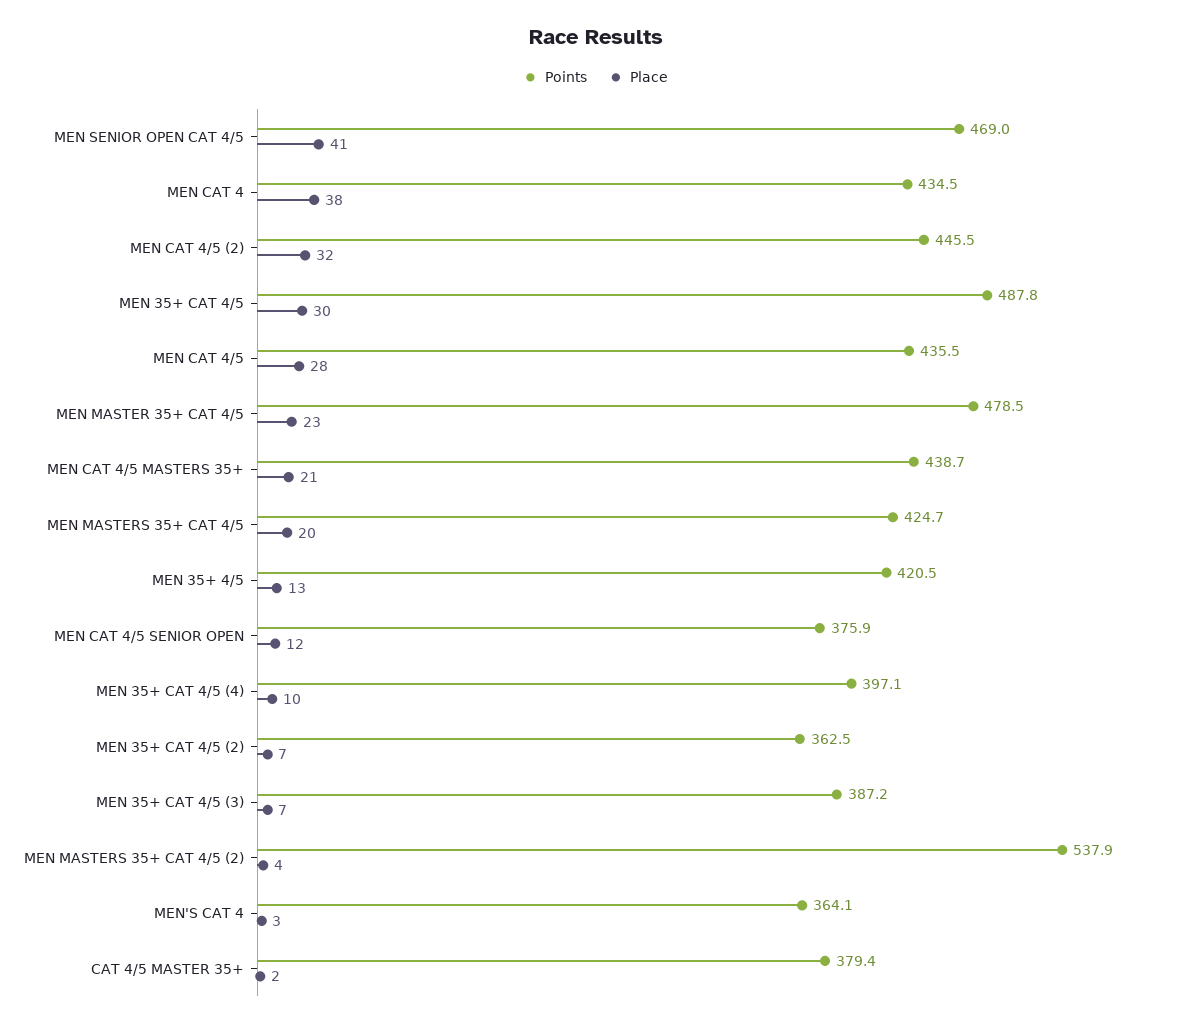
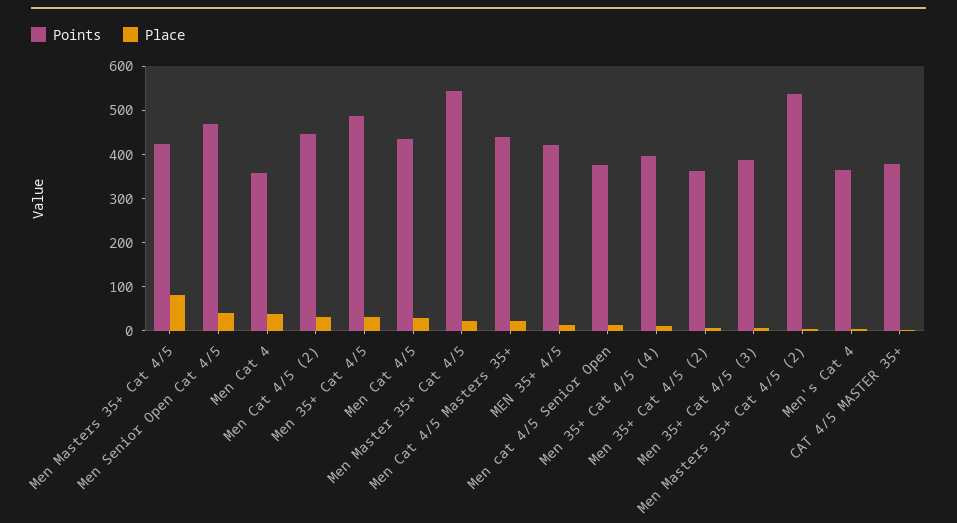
  {
    "Points": {
      "MEN SENIOR OPEN CAT 4/5": 469,
-     "MEN CAT 4": 434.5,
+     "MEN CAT 4": 360,
      "MEN CAT 4/5 (2)": 445.5,
      "MEN 35+ CAT 4/5": 487.8,
      "MEN CAT 4/5": 435.5,
-     "MEN MASTER 35+ CAT 4/5": 478.5,
+     "MEN MASTER 35+ CAT 4/5": 540,
      "MEN CAT 4/5 MASTERS 35+": 438.7,
      "MEN MASTERS 35+ CAT 4/5": 424.7,
      "MEN 35+ 4/5": 420.5,
      "MEN CAT 4/5 SENIOR OPEN": 375.9,
      "MEN 35+ CAT 4/5 (4)": 397.1,
      "MEN 35+ CAT 4/5 (2)": 362.5,
      "MEN 35+ CAT 4/5 (3)": 387.2,
      "MEN MASTERS 35+ CAT 4/5 (2)": 537.9,
      "MEN'S CAT 4": 364.1,
      "CAT 4/5 MASTER 35+": 379.4
    },
    "Place": {
      "MEN SENIOR OPEN CAT 4/5": 41,
      "MEN CAT 4": 38,
      "MEN CAT 4/5 (2)": 32,
      "MEN 35+ CAT 4/5": 30,
      "MEN CAT 4/5": 28,
      "MEN MASTER 35+ CAT 4/5": 23,
      "MEN CAT 4/5 MASTERS 35+": 21,
-     "MEN MASTERS 35+ CAT 4/5": 20,
+     "MEN MASTERS 35+ CAT 4/5": 80,
      "MEN 35+ 4/5": 13,
      "MEN CAT 4/5 SENIOR OPEN": 12,
      "MEN 35+ CAT 4/5 (4)": 10,
      "MEN 35+ CAT 4/5 (2)": 7,
      "MEN 35+ CAT 4/5 (3)": 7,
      "MEN MASTERS 35+ CAT 4/5 (2)": 4,
      "MEN'S CAT 4": 3,
      "CAT 4/5 MASTER 35+": 2
    }
  }

